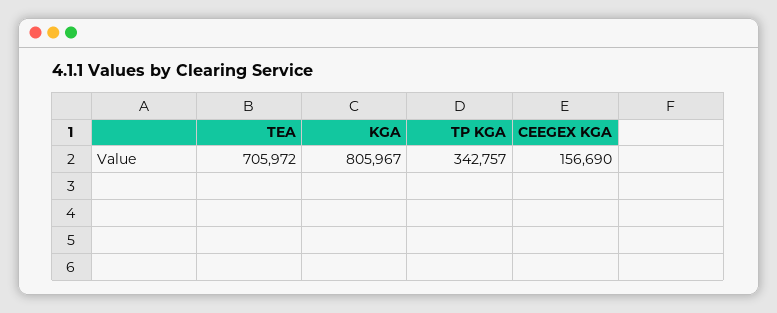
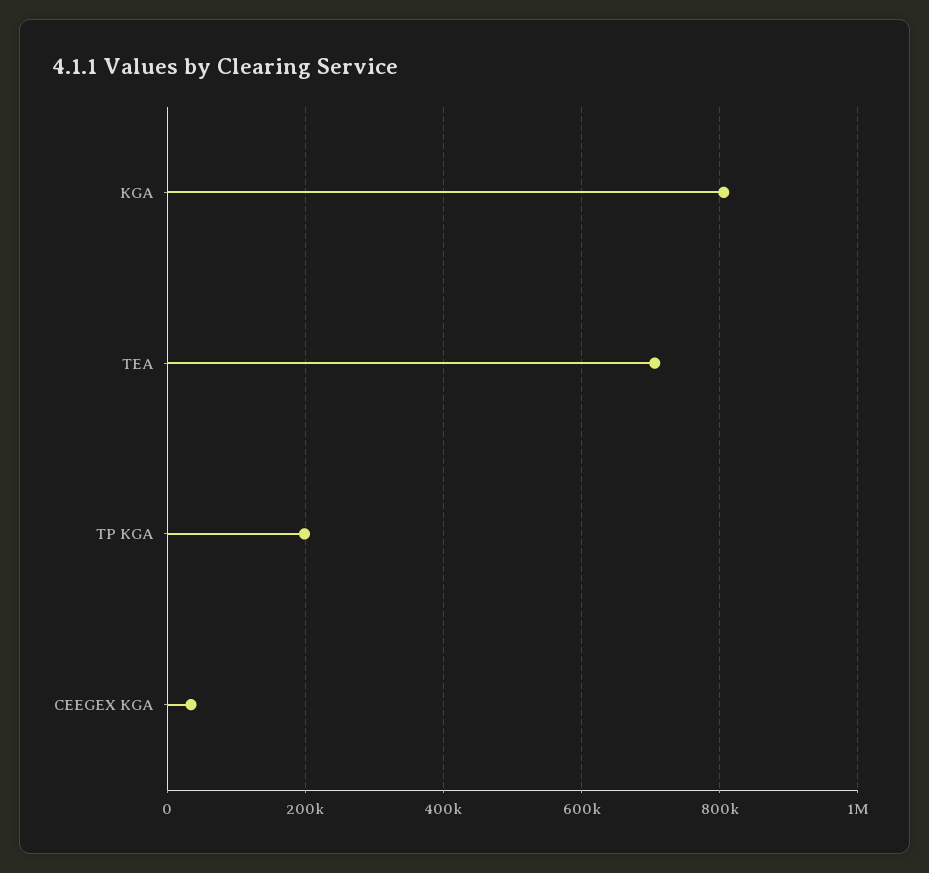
  {
    "TEA": 705972,
    "KGA": 805967,
-   "TP KGA": 342757,
+   "TP KGA": 200000,
-   "CEEGEX KGA": 156690
+   "CEEGEX KGA": 40000
  }

